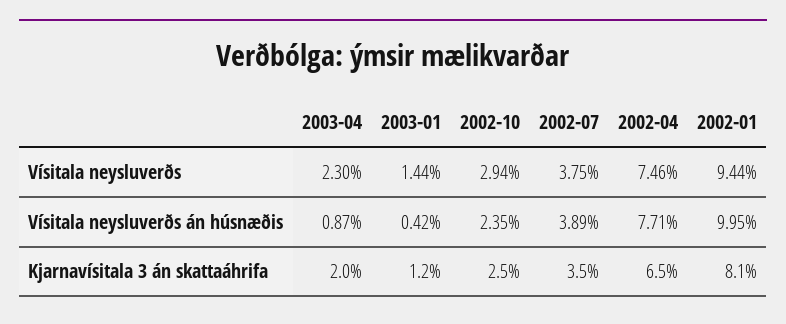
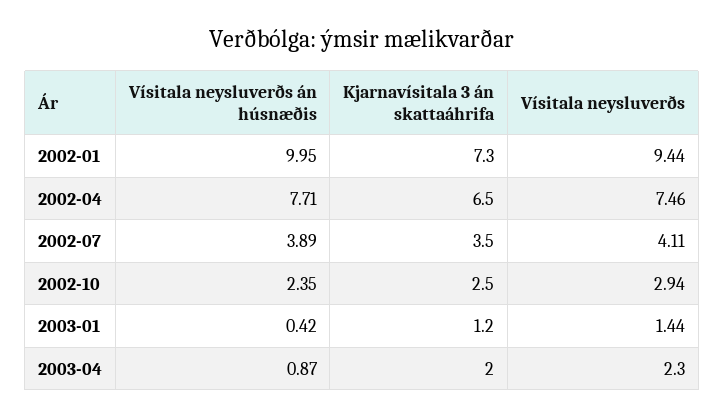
  {
    "2003-04": {
      "Vísitala neysluverðs": 2.3,
      "Vísitala neysluverðs án húsnæðis": 0.87,
      "Kjarnavísitala 3 án skattaáhrifa": 2
    },
    "2003-01": {
      "Vísitala neysluverðs": 1.44,
      "Vísitala neysluverðs án húsnæðis": 0.42,
      "Kjarnavísitala 3 án skattaáhrifa": 1.2
    },
    "2002-10": {
      "Vísitala neysluverðs": 2.94,
      "Vísitala neysluverðs án húsnæðis": 2.35,
      "Kjarnavísitala 3 án skattaáhrifa": 2.5
    },
    "2002-07": {
-     "Vísitala neysluverðs": 3.75,
+     "Vísitala neysluverðs": 4.11,
      "Vísitala neysluverðs án húsnæðis": 3.89,
      "Kjarnavísitala 3 án skattaáhrifa": 3.5
    },
    "2002-04": {
      "Vísitala neysluverðs": 7.46,
      "Vísitala neysluverðs án húsnæðis": 7.71,
      "Kjarnavísitala 3 án skattaáhrifa": 6.5
    },
    "2002-01": {
      "Vísitala neysluverðs": 9.44,
      "Vísitala neysluverðs án húsnæðis": 9.95,
-     "Kjarnavísitala 3 án skattaáhrifa": 8.1
+     "Kjarnavísitala 3 án skattaáhrifa": 7.3
    }
  }

